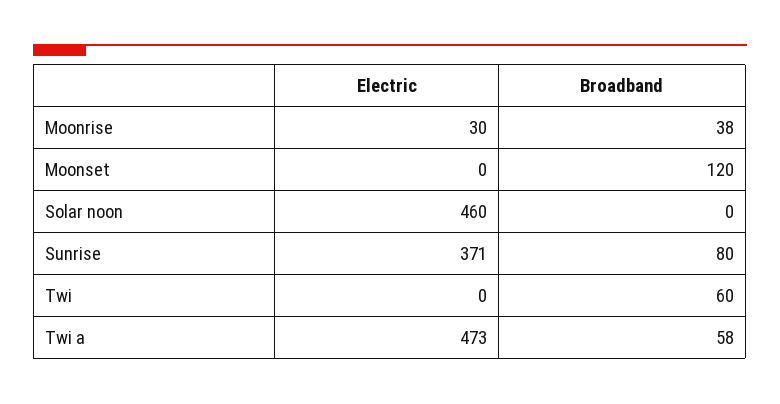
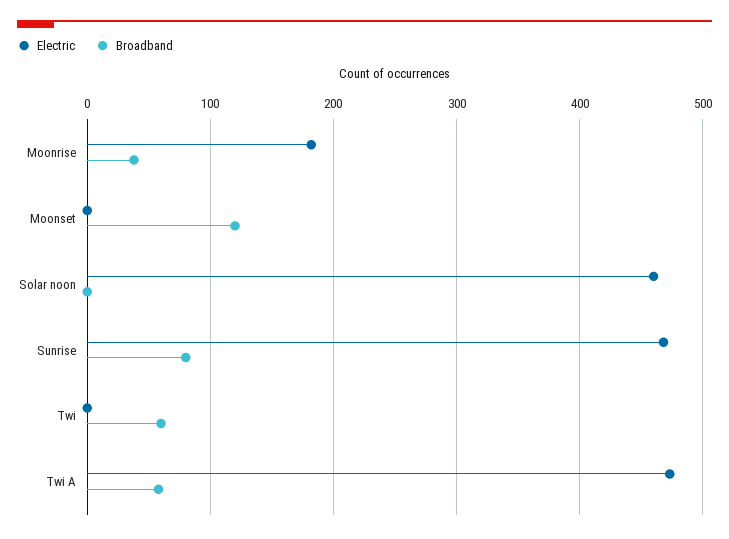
  {
    "Electric": {
-     "Moonrise": 30,
+     "Moonrise": 180,
      "Moonset": 0,
      "Solar noon": 460,
-     "Sunrise": 371,
+     "Sunrise": 470,
      "Twi": 0,
      "Twi a": 473
    },
    "Broadband": {
      "Moonrise": 38,
      "Moonset": 120,
      "Solar noon": 0,
      "Sunrise": 80,
      "Twi": 60,
      "Twi a": 58
    }
  }

